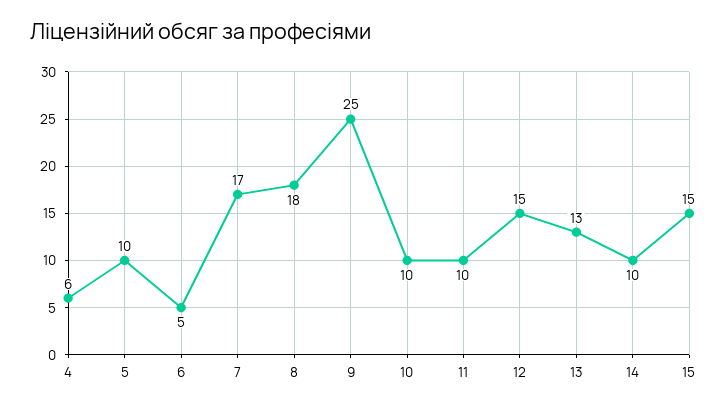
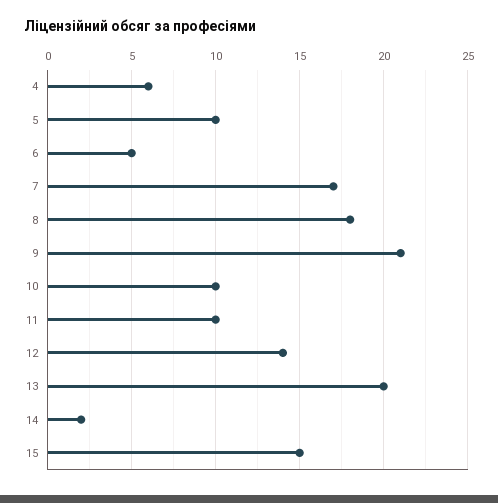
  {
    "4": 6,
    "5": 10,
    "6": 5,
    "7": 17,
    "8": 18,
-   "9": 25,
+   "9": 21,
    "10": 10,
    "11": 10,
-   "12": 15,
+   "12": 14,
-   "13": 13,
+   "13": 20,
-   "14": 10,
+   "14": 2,
    "15": 15
  }

